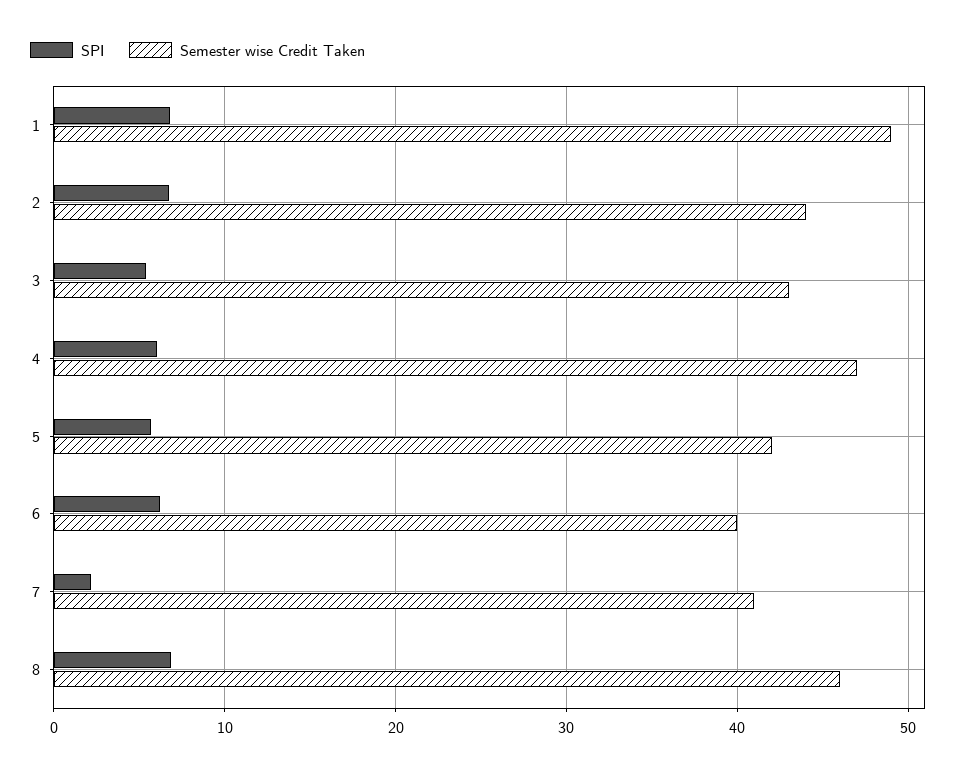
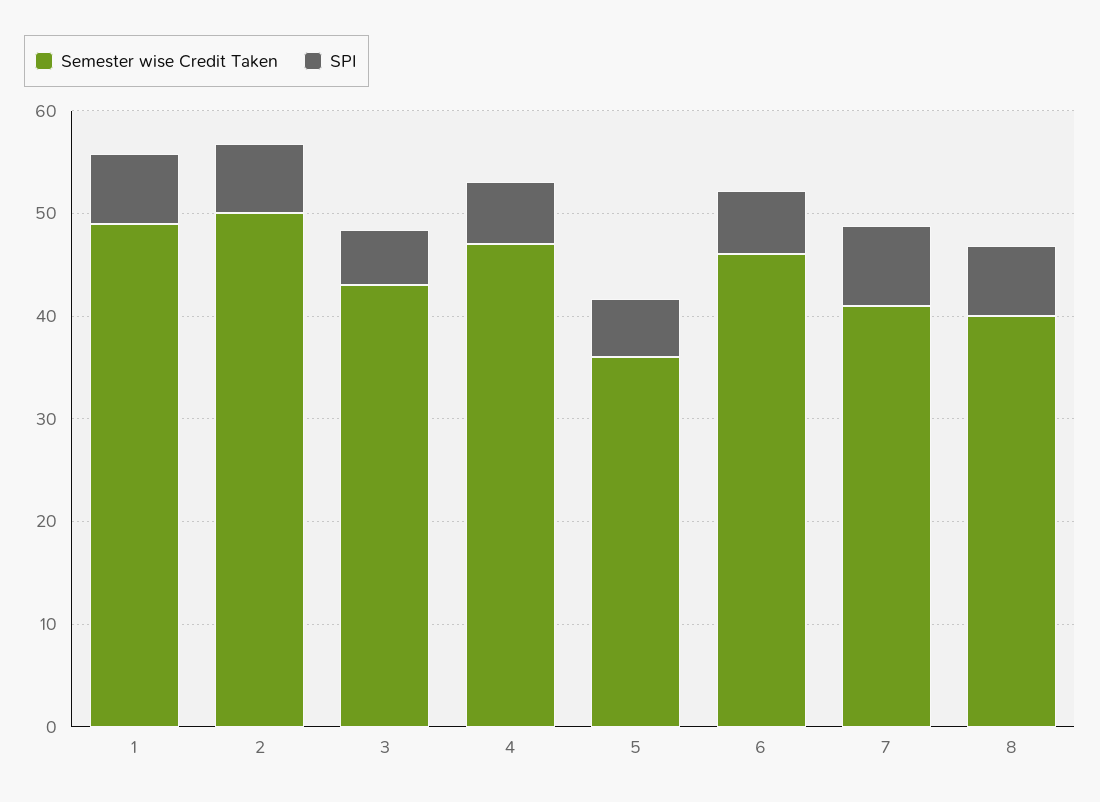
  {
    "SPI": {
      "1": 7,
      "2": 7,
      "3": 5,
      "4": 6,
      "5": 6,
      "6": 6,
-     "7": 2,
+     "7": 8,
      "8": 7
    },
    "Semester wise Credit Taken": {
      "1": 49,
-     "2": 44,
+     "2": 50,
      "3": 43,
      "4": 47,
-     "5": 42,
+     "5": 36,
-     "6": 40,
+     "6": 46,
      "7": 41,
-     "8": 46
+     "8": 40
    }
  }

